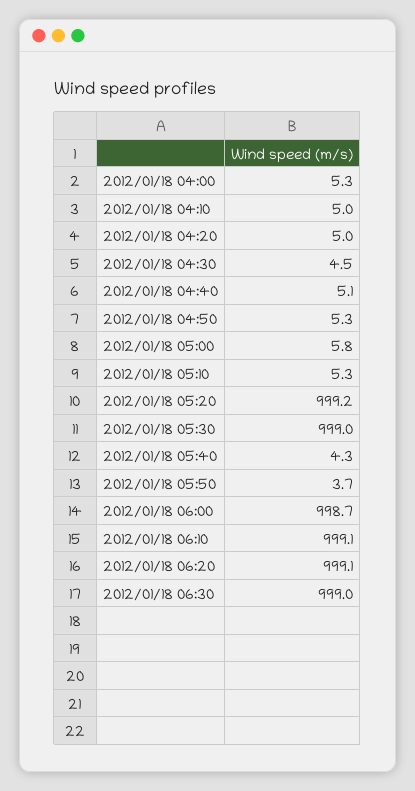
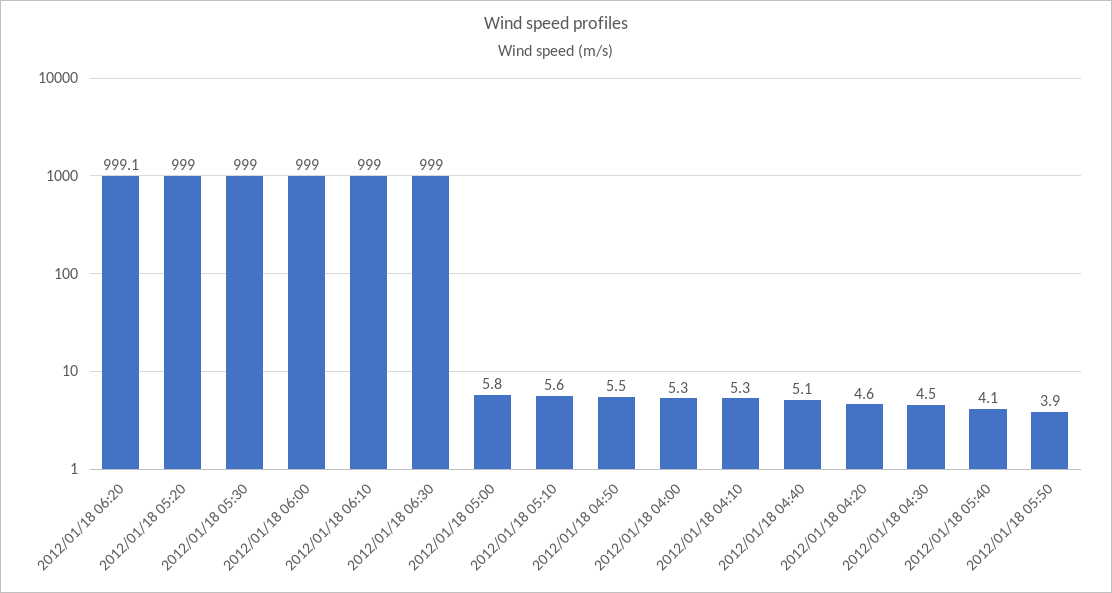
  {
    "2012/01/18 04:00": 5.3,
-   "2012/01/18 04:10": 5,
+   "2012/01/18 04:10": 5.3,
-   "2012/01/18 04:20": 5,
+   "2012/01/18 04:20": 4.6,
    "2012/01/18 04:30": 4.5,
    "2012/01/18 04:40": 5.1,
-   "2012/01/18 04:50": 5.3,
+   "2012/01/18 04:50": 5.5,
    "2012/01/18 05:00": 5.8,
-   "2012/01/18 05:10": 5.3,
+   "2012/01/18 05:10": 5.6,
-   "2012/01/18 05:20": 999.2,
+   "2012/01/18 05:20": 999,
    "2012/01/18 05:30": 999,
-   "2012/01/18 05:40": 4.3,
+   "2012/01/18 05:40": 4.1,
-   "2012/01/18 05:50": 3.7,
+   "2012/01/18 05:50": 3.9,
-   "2012/01/18 06:00": 998.7,
+   "2012/01/18 06:00": 999,
-   "2012/01/18 06:10": 999.1,
+   "2012/01/18 06:10": 999,
    "2012/01/18 06:20": 999.1,
    "2012/01/18 06:30": 999
  }

